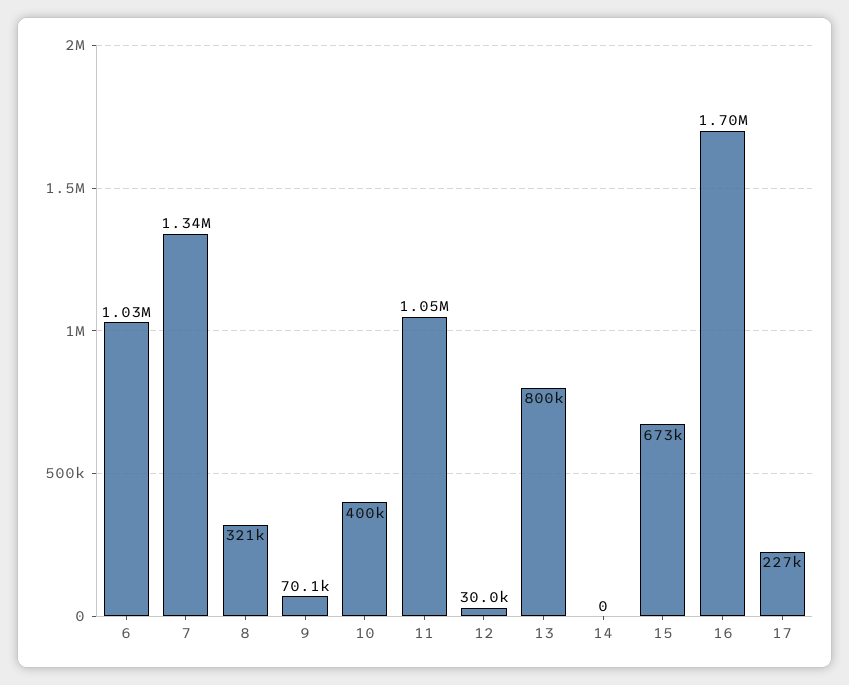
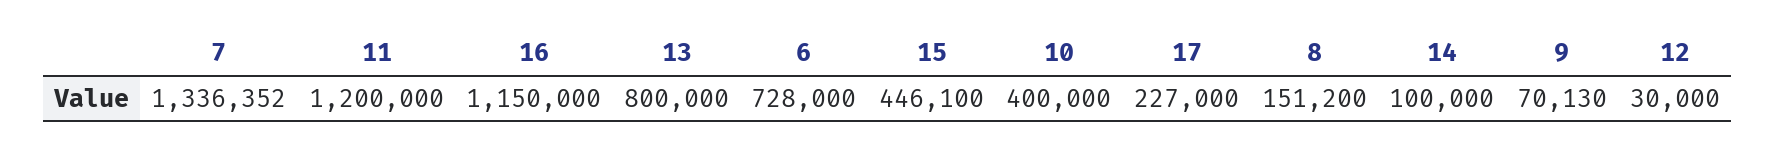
  {
-   "6": 1030000,
+   "6": 728000,
    "7": 1336352,
-   "8": 321000,
+   "8": 151200,
    "9": 70130,
    "10": 400000,
-   "11": 1050000,
+   "11": 1200000,
    "12": 30000,
    "13": 800000,
-   "14": 0,
+   "14": 100000,
-   "15": 673000,
+   "15": 446100,
-   "16": 1700000,
+   "16": 1150000,
    "17": 227000
  }

